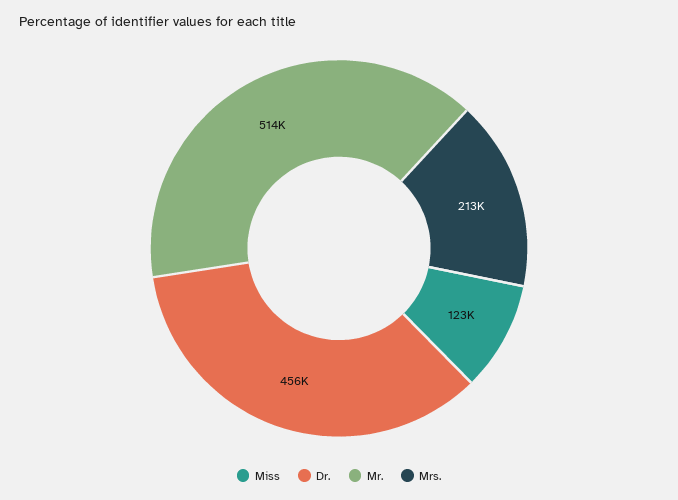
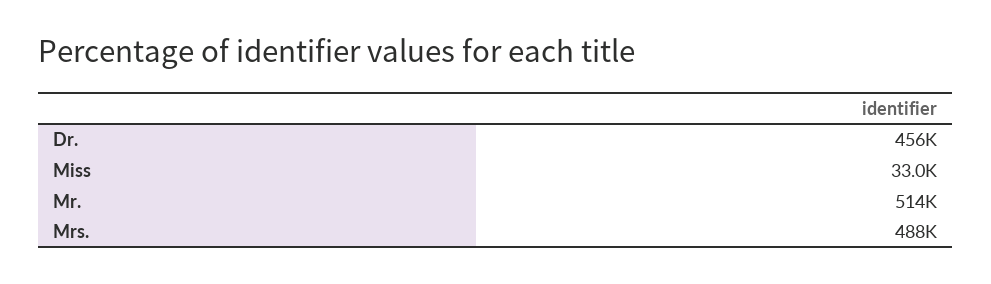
  {
-   "Miss": 123000,
+   "Miss": 33000,
    "Dr.": 456000,
    "Mr.": 514000,
-   "Mrs.": 213000
+   "Mrs.": 488000
  }

